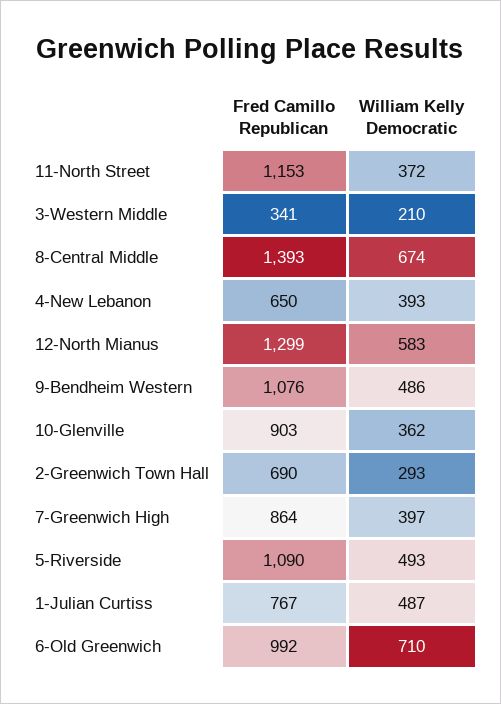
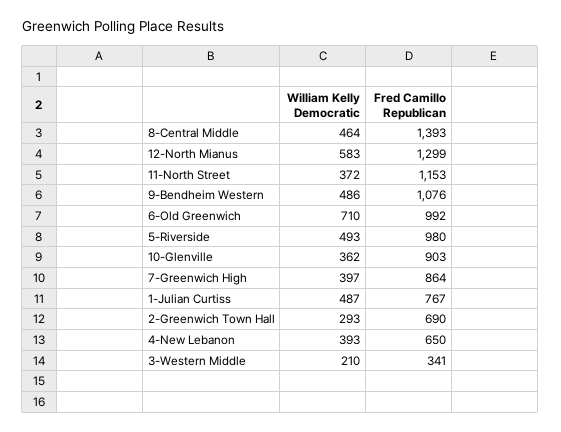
  {
    "Fred Camillo Republican": {
      "11-North Street": 1153,
      "3-Western Middle": 341,
      "8-Central Middle": 1393,
      "4-New Lebanon": 650,
      "12-North Mianus": 1299,
      "9-Bendheim Western": 1076,
      "10-Glenville": 903,
      "2-Greenwich Town Hall": 690,
      "7-Greenwich High": 864,
-     "5-Riverside": 1090,
+     "5-Riverside": 980,
      "1-Julian Curtiss": 767,
      "6-Old Greenwich": 992
    },
    "William Kelly Democratic": {
      "11-North Street": 372,
      "3-Western Middle": 210,
-     "8-Central Middle": 674,
+     "8-Central Middle": 464,
      "4-New Lebanon": 393,
      "12-North Mianus": 583,
      "9-Bendheim Western": 486,
      "10-Glenville": 362,
      "2-Greenwich Town Hall": 293,
      "7-Greenwich High": 397,
      "5-Riverside": 493,
      "1-Julian Curtiss": 487,
      "6-Old Greenwich": 710
    }
  }

